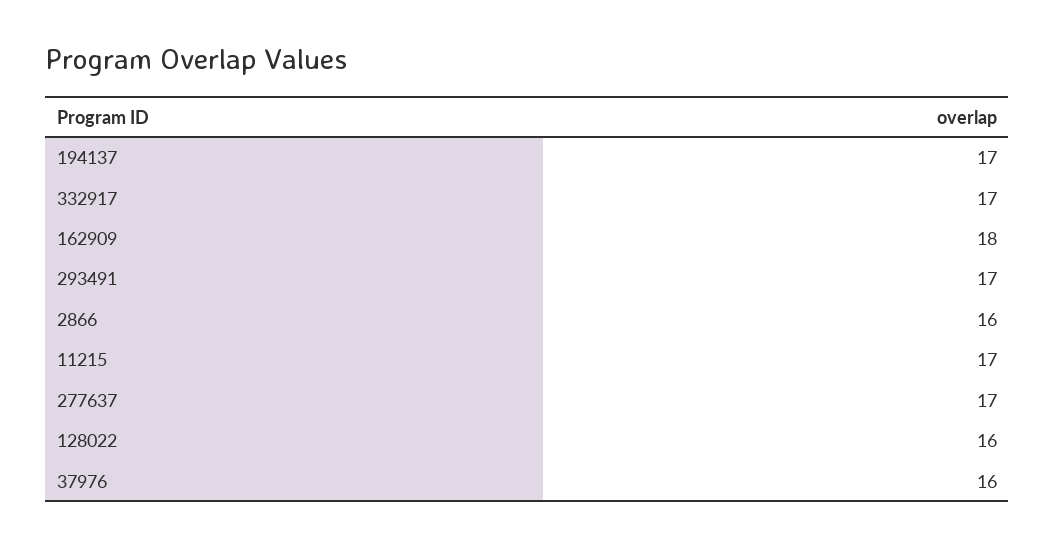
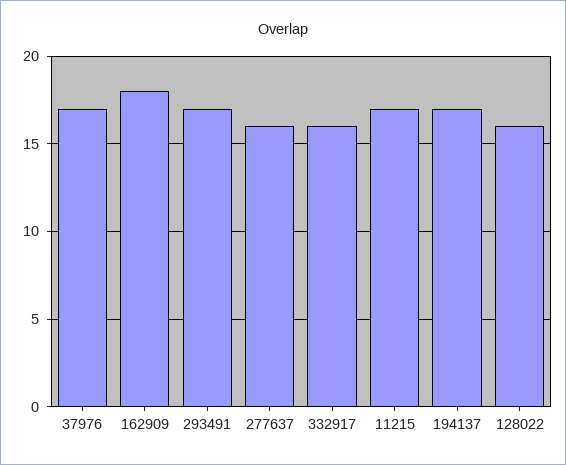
  {
    "194137": 17,
-   "332917": 17,
+   "332917": 16,
    "162909": 18,
    "293491": 17,
-   "2866": 16,
    "11215": 17,
-   "277637": 17,
+   "277637": 16,
    "128022": 16,
-   "37976": 16
+   "37976": 17
  }

